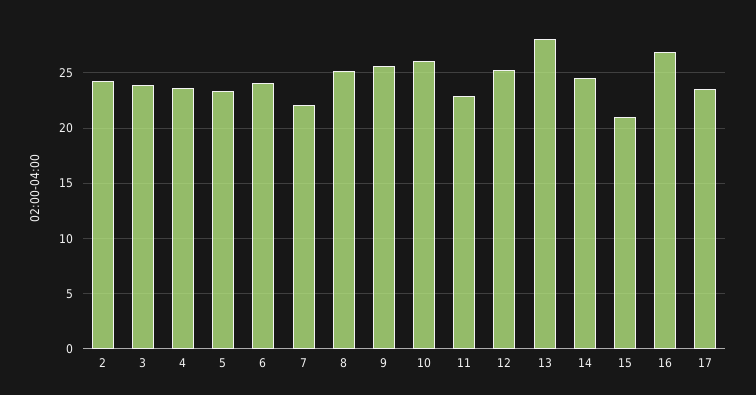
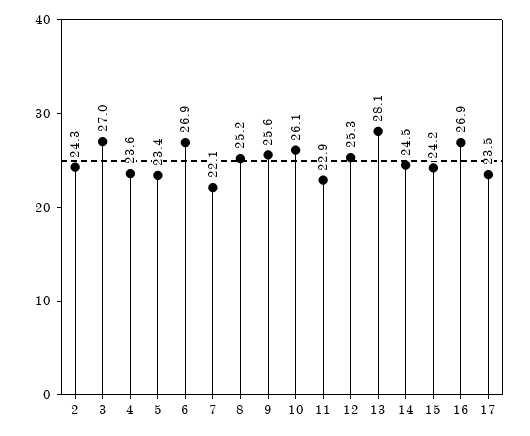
  {
    "2": 24.3,
-   "3": 24,
+   "3": 27,
    "4": 23.6,
    "5": 23.4,
-   "6": 24,
+   "6": 26.9,
    "7": 22.1,
    "8": 25.2,
    "9": 25.6,
    "10": 26.1,
    "11": 22.9,
    "12": 25.3,
    "13": 28.1,
    "14": 24.5,
-   "15": 21,
+   "15": 24.2,
    "16": 26.9,
    "17": 23.5
  }

